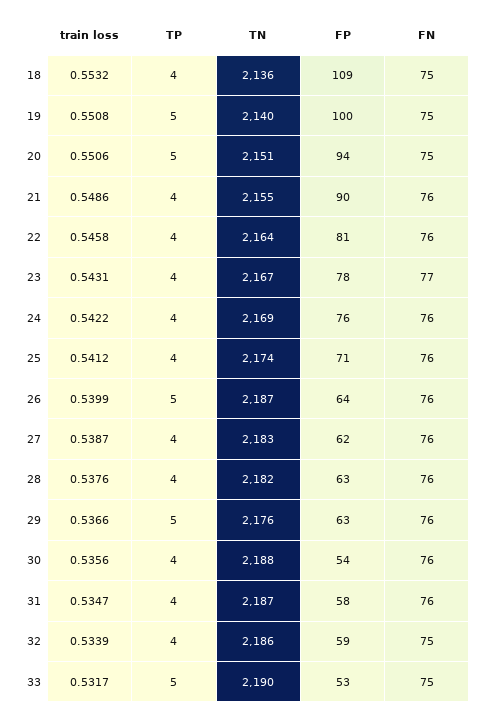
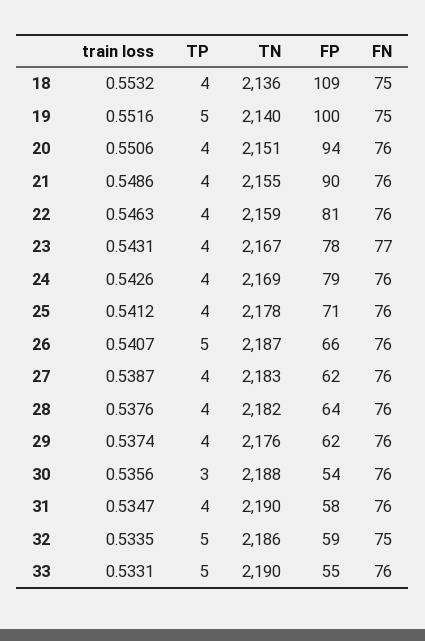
  {
    "train loss": {
      "18": 0.5532,
-     "19": 0.5508,
+     "19": 0.5516,
      "20": 0.5506,
      "21": 0.5486,
-     "22": 0.5458,
+     "22": 0.5463,
      "23": 0.5431,
-     "24": 0.5422,
+     "24": 0.5426,
      "25": 0.5412,
-     "26": 0.5399,
+     "26": 0.5407,
      "27": 0.5387,
      "28": 0.5376,
-     "29": 0.5366,
+     "29": 0.5374,
      "30": 0.5356,
      "31": 0.5347,
-     "32": 0.5339,
+     "32": 0.5335,
-     "33": 0.5317
+     "33": 0.5331
    },
    "TP": {
      "18": 4,
      "19": 5,
-     "20": 5,
+     "20": 4,
      "21": 4,
      "22": 4,
      "23": 4,
      "24": 4,
      "25": 4,
      "26": 5,
      "27": 4,
      "28": 4,
-     "29": 5,
+     "29": 4,
-     "30": 4,
+     "30": 3,
      "31": 4,
-     "32": 4,
+     "32": 5,
      "33": 5
    },
    "TN": {
      "18": 2136,
      "19": 2140,
      "20": 2151,
      "21": 2155,
-     "22": 2164,
+     "22": 2159,
      "23": 2167,
      "24": 2169,
-     "25": 2174,
+     "25": 2178,
      "26": 2187,
      "27": 2183,
      "28": 2182,
      "29": 2176,
      "30": 2188,
-     "31": 2187,
+     "31": 2190,
      "32": 2186,
      "33": 2190
    },
    "FP": {
      "18": 109,
      "19": 100,
      "20": 94,
      "21": 90,
      "22": 81,
      "23": 78,
-     "24": 76,
+     "24": 79,
      "25": 71,
-     "26": 64,
+     "26": 66,
      "27": 62,
-     "28": 63,
+     "28": 64,
-     "29": 63,
+     "29": 62,
      "30": 54,
      "31": 58,
      "32": 59,
-     "33": 53
+     "33": 55
    },
    "FN": {
      "18": 75,
      "19": 75,
-     "20": 75,
+     "20": 76,
      "21": 76,
      "22": 76,
      "23": 77,
      "24": 76,
      "25": 76,
      "26": 76,
      "27": 76,
      "28": 76,
      "29": 76,
      "30": 76,
      "31": 76,
      "32": 75,
-     "33": 75
+     "33": 76
    }
  }

